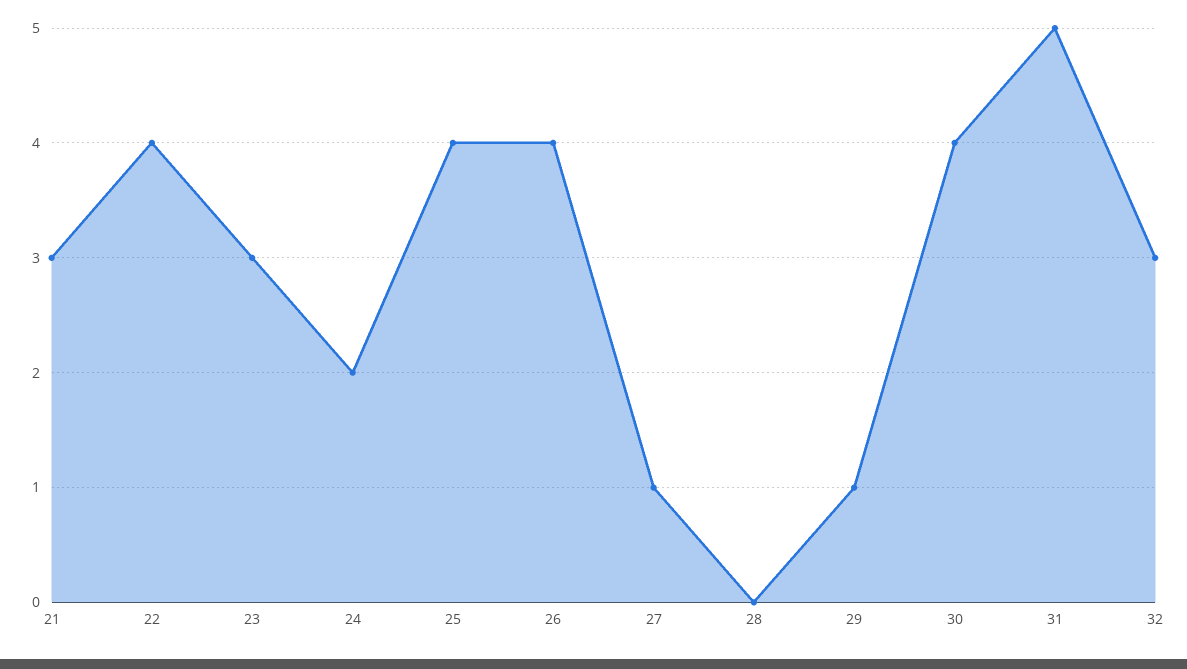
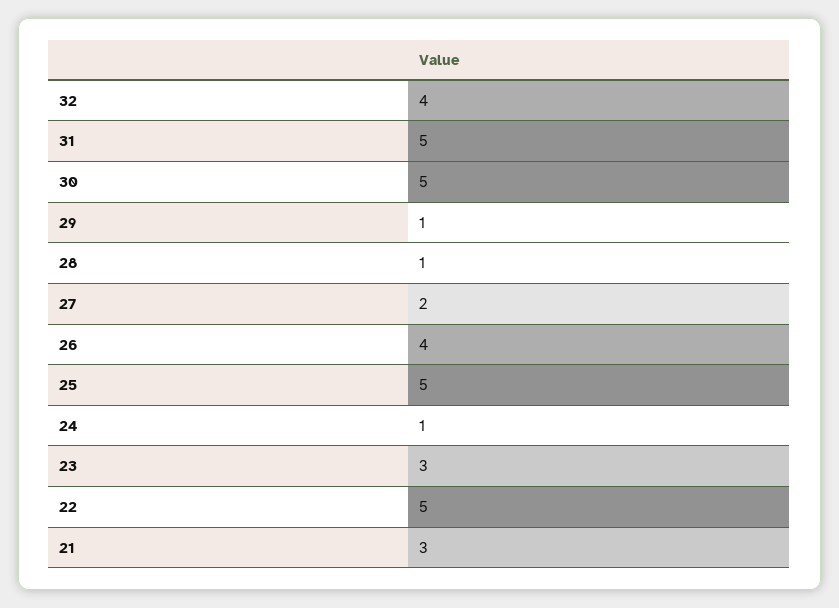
  {
    "21": 3,
-   "22": 4,
+   "22": 5,
    "23": 3,
-   "24": 2,
+   "24": 1,
-   "25": 4,
+   "25": 5,
    "26": 4,
-   "27": 1,
+   "27": 2,
-   "28": 0,
+   "28": 1,
    "29": 1,
-   "30": 4,
+   "30": 5,
    "31": 5,
-   "32": 3
+   "32": 4
  }

